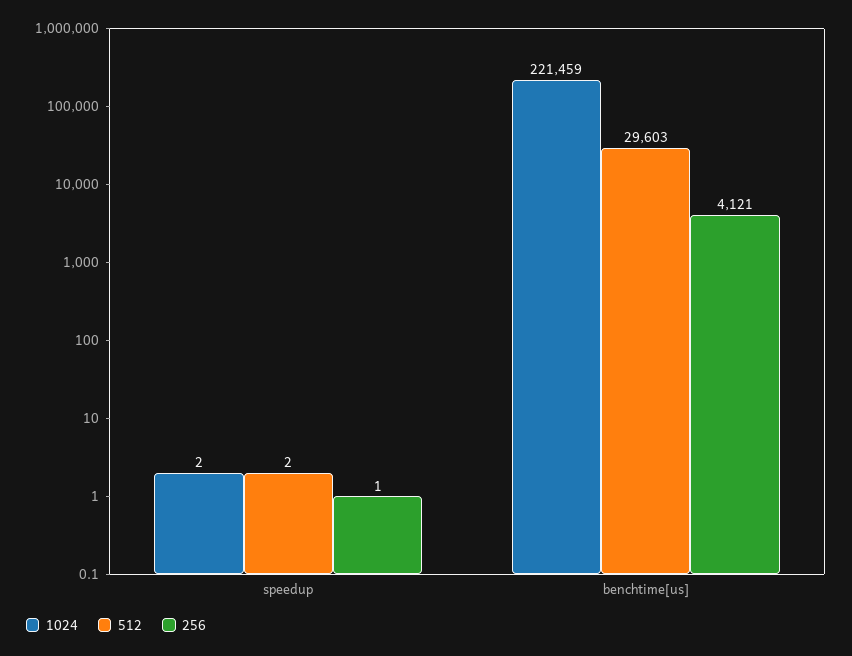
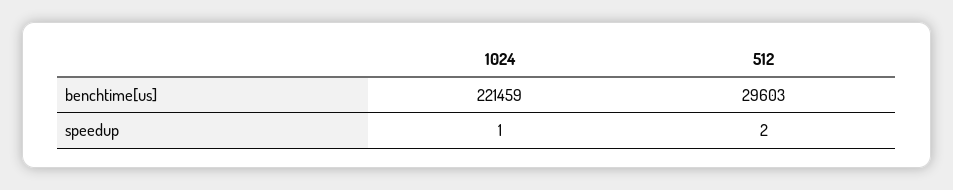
  {
    "1024": {
-     "speedup": 2,
+     "speedup": 1,
      "benchtime[us]": 221459
    },
    "512": {
      "speedup": 2,
      "benchtime[us]": 29603
-   },
+   }
-   "256": {
-     "speedup": 1,
-     "benchtime[us]": 4121
-   }
  }

